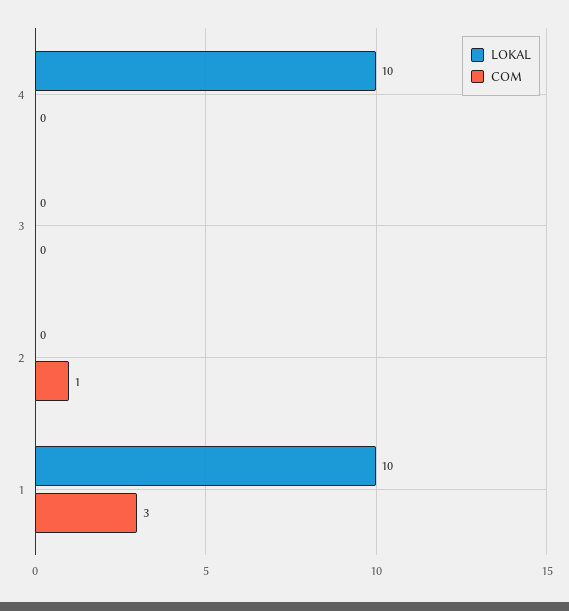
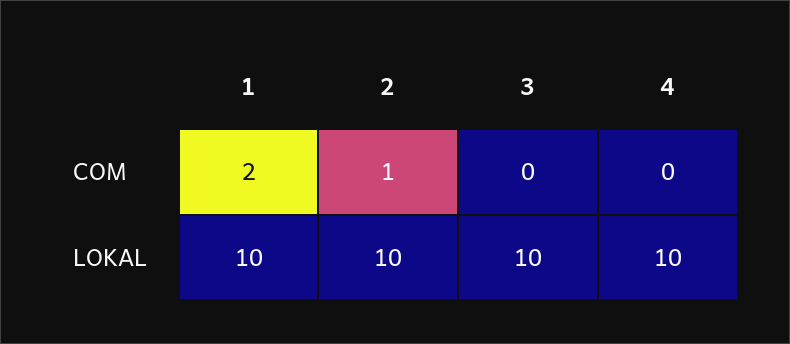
  {
    "LOKAL": {
      "4": 10,
-     "3": 0,
+     "3": 10,
-     "2": 0,
+     "2": 10,
      "1": 10
    },
    "COM": {
      "4": 0,
      "3": 0,
      "2": 1,
-     "1": 3
+     "1": 2
    }
  }

